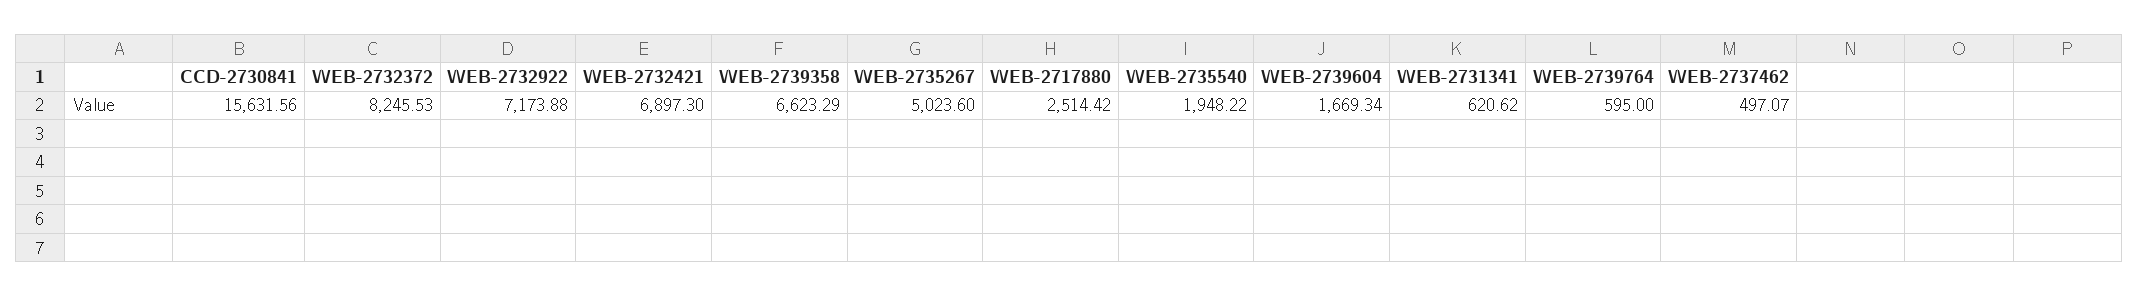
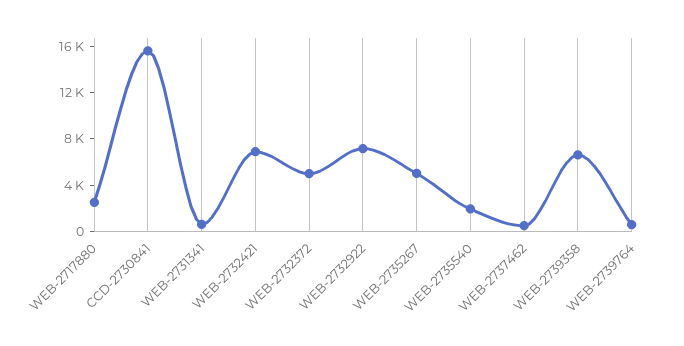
  {
    "CCD-2730841": 15631.56,
-   "WEB-2732372": 8245.53,
+   "WEB-2732372": 5000,
    "WEB-2732922": 7173.88,
    "WEB-2732421": 6897.3,
    "WEB-2739358": 6623.29,
    "WEB-2735267": 5023.6,
    "WEB-2717880": 2514.42,
    "WEB-2735540": 1948.22,
-   "WEB-2739604": 1669.34,
    "WEB-2731341": 620.62,
    "WEB-2739764": 595,
    "WEB-2737462": 497.07
  }

